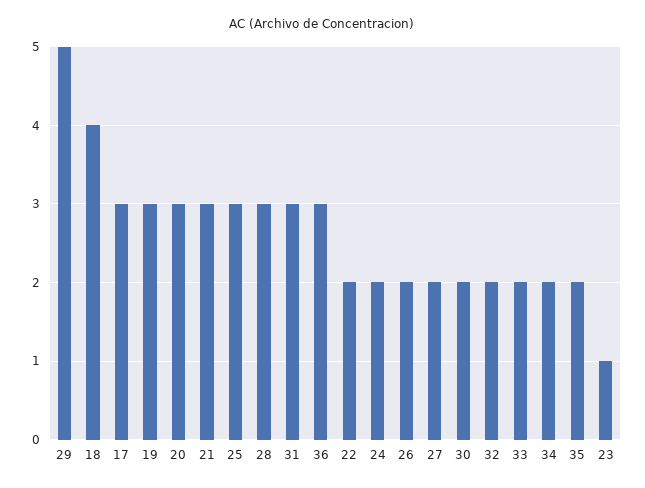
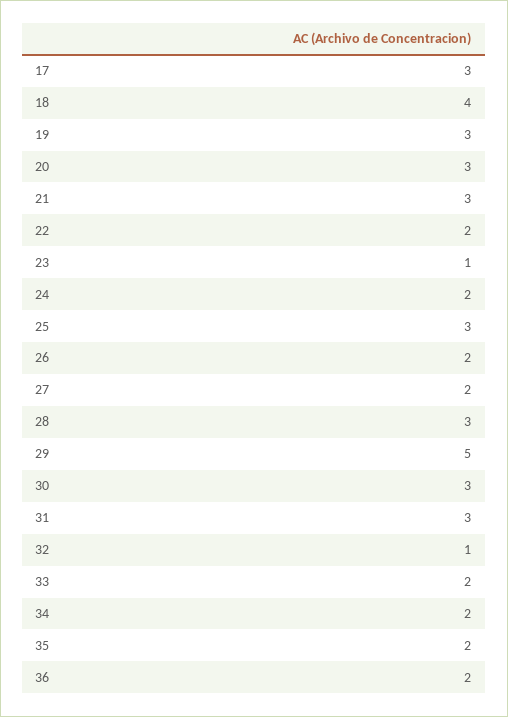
  {
    "29": 5,
    "18": 4,
    "17": 3,
    "19": 3,
    "20": 3,
    "21": 3,
    "25": 3,
    "28": 3,
    "31": 3,
-   "36": 3,
+   "36": 2,
    "22": 2,
    "24": 2,
    "26": 2,
    "27": 2,
-   "30": 2,
+   "30": 3,
-   "32": 2,
+   "32": 1,
    "33": 2,
    "34": 2,
    "35": 2,
    "23": 1
  }

